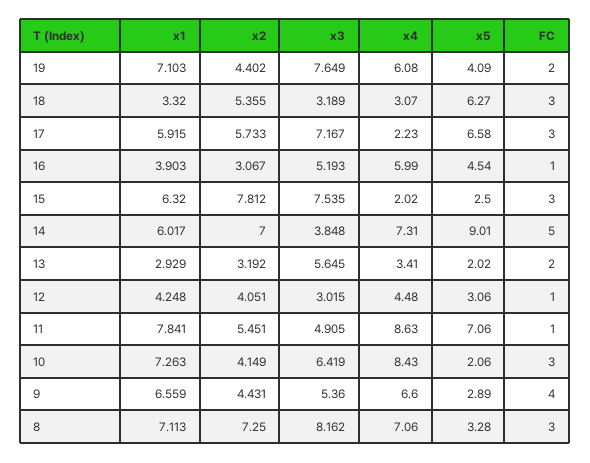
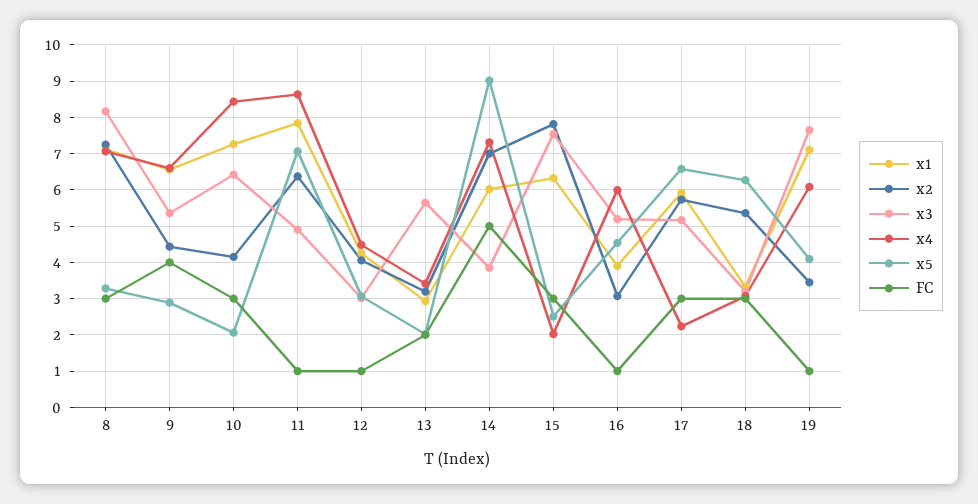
  {
    "x1": {
      "19": 7.103,
      "18": 3.32,
      "17": 5.915,
      "16": 3.903,
      "15": 6.32,
      "14": 6.017,
      "13": 2.929,
      "12": 4.248,
      "11": 7.841,
      "10": 7.263,
      "9": 6.559,
      "8": 7.113
    },
    "x2": {
-     "19": 4.402,
+     "19": 3.4,
      "18": 5.355,
      "17": 5.733,
      "16": 3.067,
      "15": 7.812,
      "14": 7,
      "13": 3.192,
      "12": 4.051,
-     "11": 5.451,
+     "11": 6.4,
      "10": 4.149,
      "9": 4.431,
      "8": 7.25
    },
    "x3": {
      "19": 7.649,
      "18": 3.189,
-     "17": 7.167,
+     "17": 5.2,
      "16": 5.193,
      "15": 7.535,
      "14": 3.848,
      "13": 5.645,
      "12": 3.015,
      "11": 4.905,
      "10": 6.419,
      "9": 5.36,
      "8": 8.162
    },
    "x4": {
      "19": 6.08,
      "18": 3.07,
      "17": 2.23,
      "16": 5.99,
      "15": 2.02,
      "14": 7.31,
      "13": 3.41,
      "12": 4.48,
      "11": 8.63,
      "10": 8.43,
      "9": 6.6,
      "8": 7.06
    },
    "x5": {
      "19": 4.09,
      "18": 6.27,
      "17": 6.58,
      "16": 4.54,
      "15": 2.5,
      "14": 9.01,
      "13": 2.02,
      "12": 3.06,
      "11": 7.06,
      "10": 2.06,
      "9": 2.89,
      "8": 3.28
    },
    "FC": {
-     "19": 2,
+     "19": 1,
      "18": 3,
      "17": 3,
      "16": 1,
      "15": 3,
      "14": 5,
      "13": 2,
      "12": 1,
      "11": 1,
      "10": 3,
      "9": 4,
      "8": 3
    }
  }

